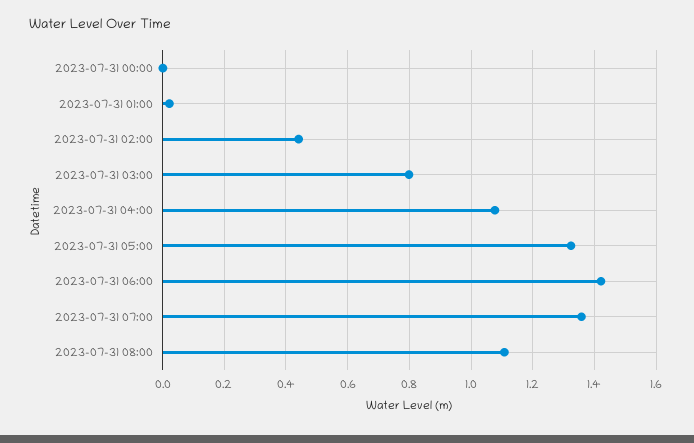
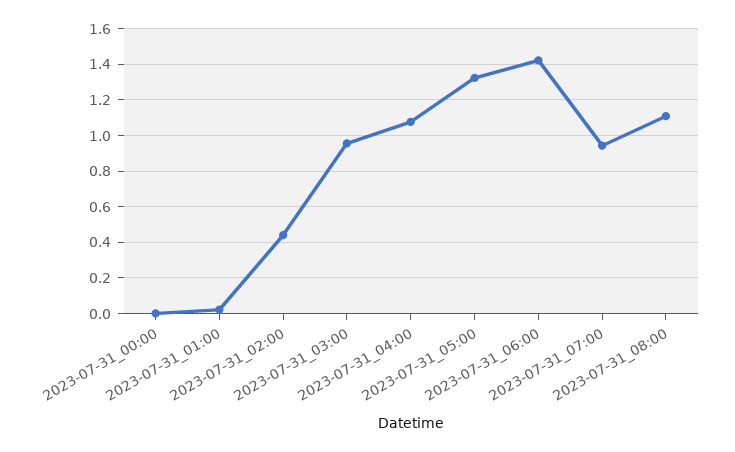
  {
    "2023-07-31 00:00": 0,
    "2023-07-31 01:00": 0.02,
    "2023-07-31 02:00": 0.44,
-   "2023-07-31 03:00": 0.8,
+   "2023-07-31 03:00": 0.95,
    "2023-07-31 04:00": 1.08,
    "2023-07-31 05:00": 1.32,
    "2023-07-31 06:00": 1.42,
-   "2023-07-31 07:00": 1.36,
+   "2023-07-31 07:00": 0.95,
    "2023-07-31 08:00": 1.1
  }

